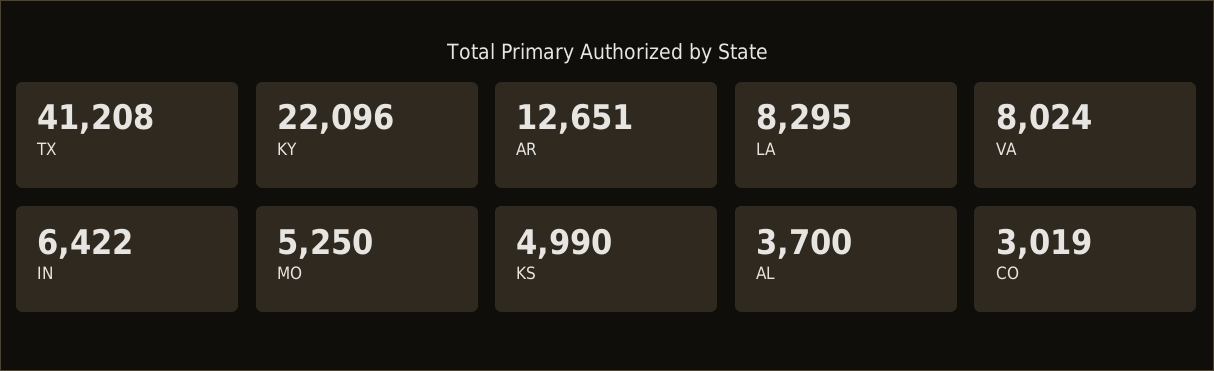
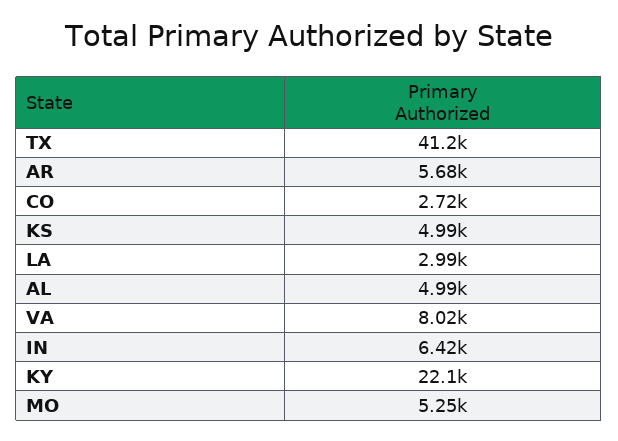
  {
    "TX": 41208,
    "KY": 22096,
-   "AR": 12651,
+   "AR": 5680,
-   "LA": 8295,
+   "LA": 2990,
    "VA": 8024,
    "IN": 6422,
    "MO": 5250,
    "KS": 4990,
-   "AL": 3700,
+   "AL": 4990,
-   "CO": 3019
+   "CO": 2720
  }

